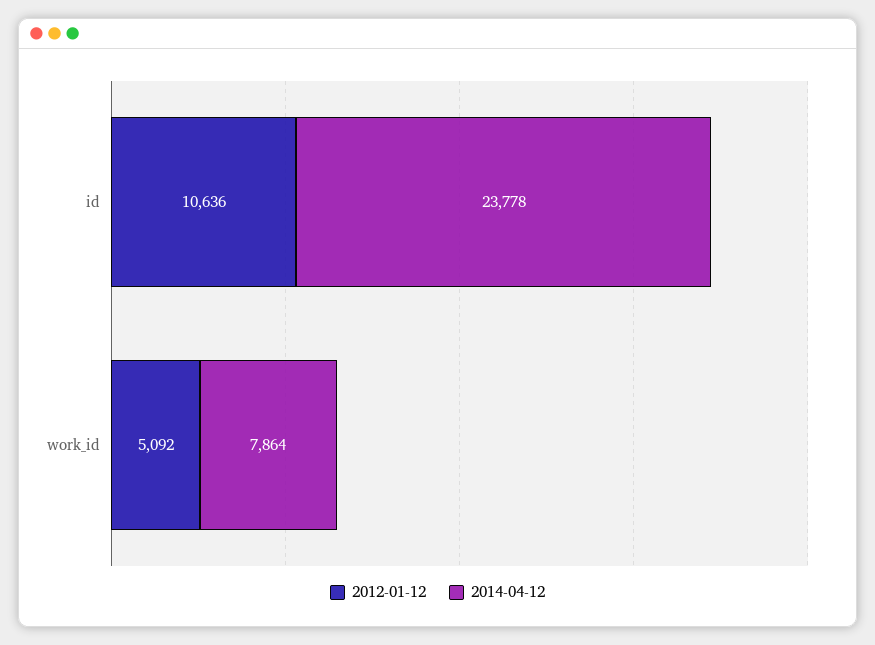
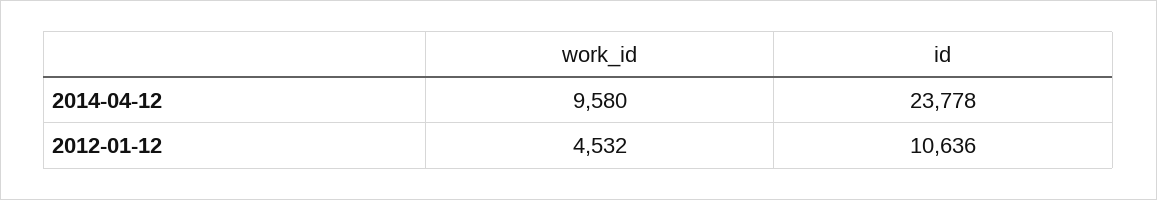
  {
    "2012-01-12": {
      "id": 10636,
-     "work_id": 5092
+     "work_id": 4532
    },
    "2014-04-12": {
      "id": 23778,
-     "work_id": 7864
+     "work_id": 9580
    }
  }

